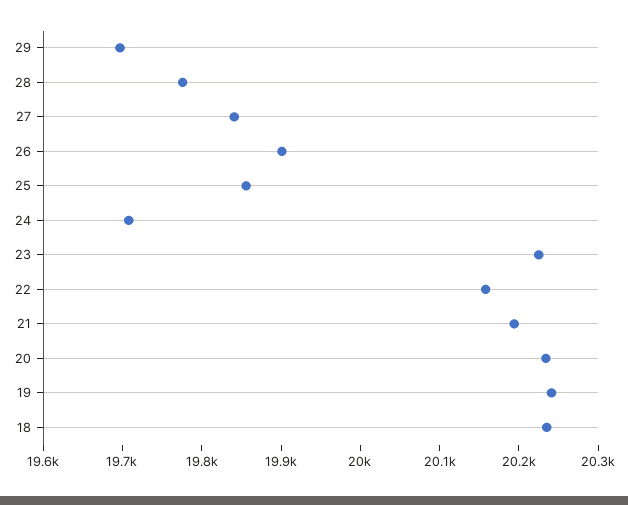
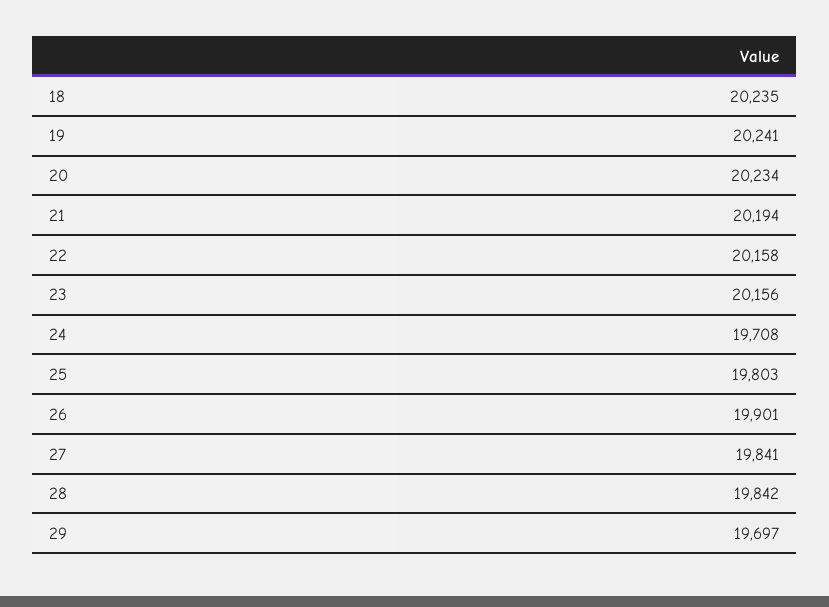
  {
    "29": 19697,
-   "28": 19780,
+   "28": 19842,
    "27": 19841,
    "26": 19901,
-   "25": 19860,
+   "25": 19803,
    "24": 19708,
-   "23": 20220,
+   "23": 20156,
    "22": 20158,
    "21": 20194,
    "20": 20234,
    "19": 20241,
    "18": 20235
  }

